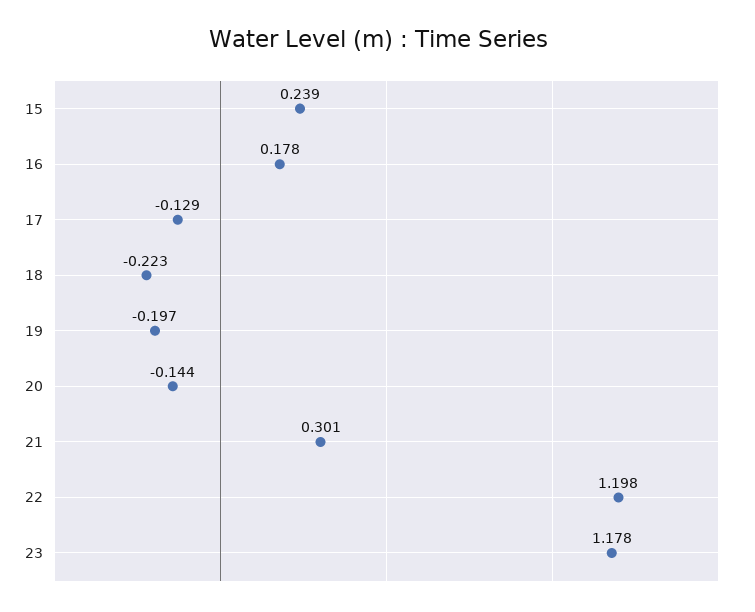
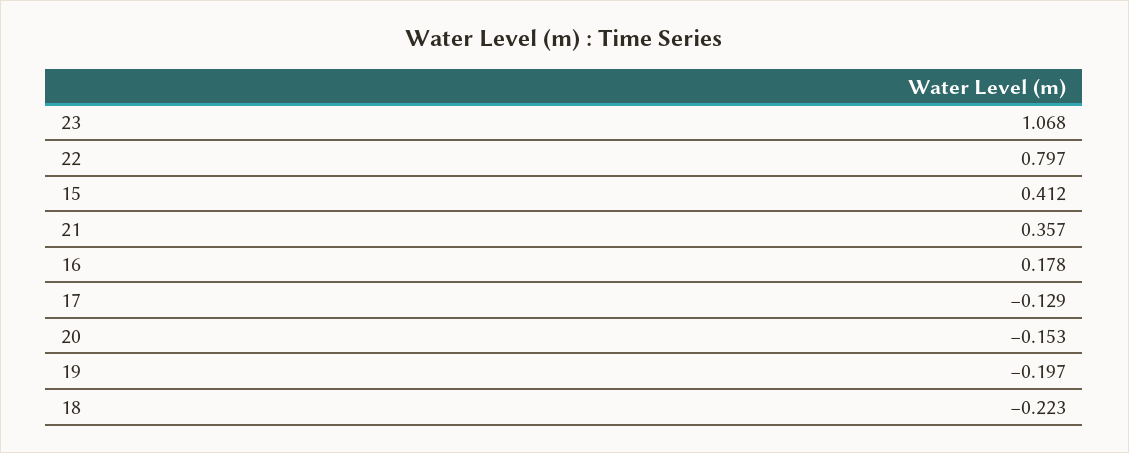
  {
-   "15": 0.239,
+   "15": 0.412,
    "16": 0.178,
    "17": -0.129,
    "18": -0.223,
    "19": -0.197,
-   "20": -0.144,
+   "20": -0.153,
-   "21": 0.301,
+   "21": 0.357,
-   "22": 1.198,
+   "22": 0.797,
-   "23": 1.178
+   "23": 1.068
  }

